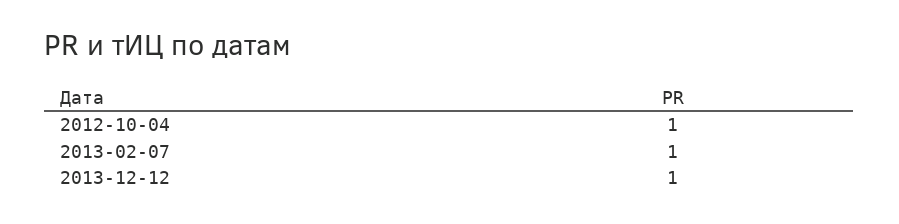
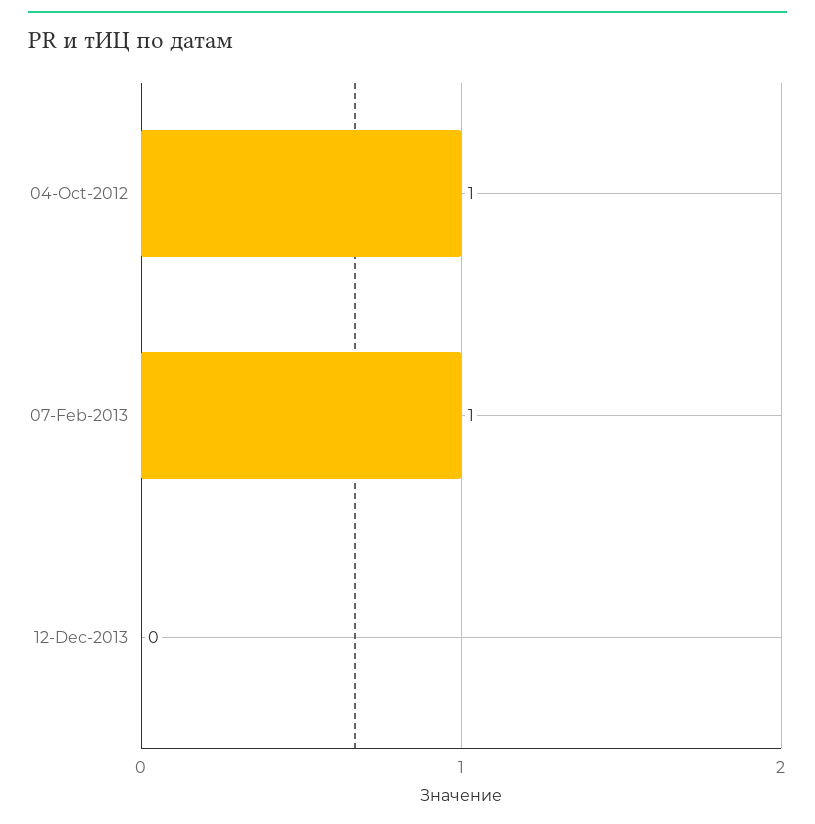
  {
    "2012-10-04": 1,
    "2013-02-07": 1,
-   "2013-12-12": 1
+   "2013-12-12": 0
  }

